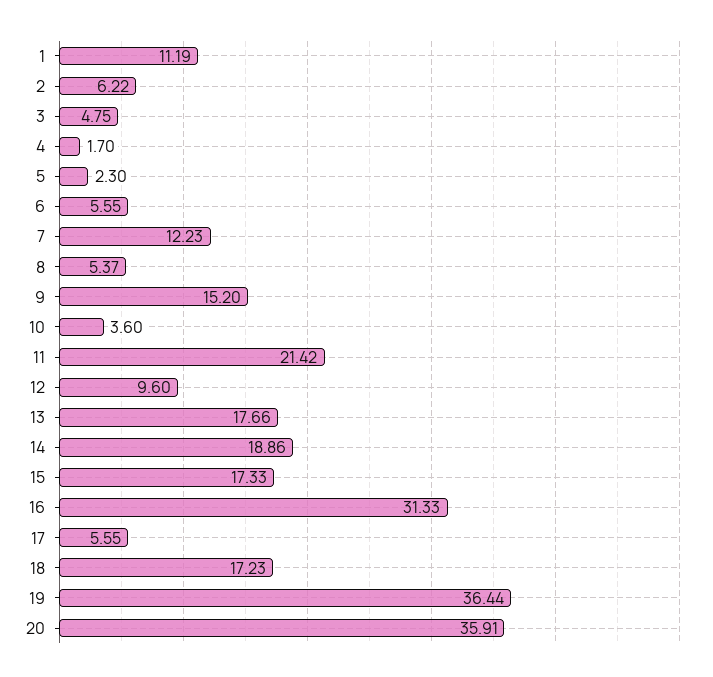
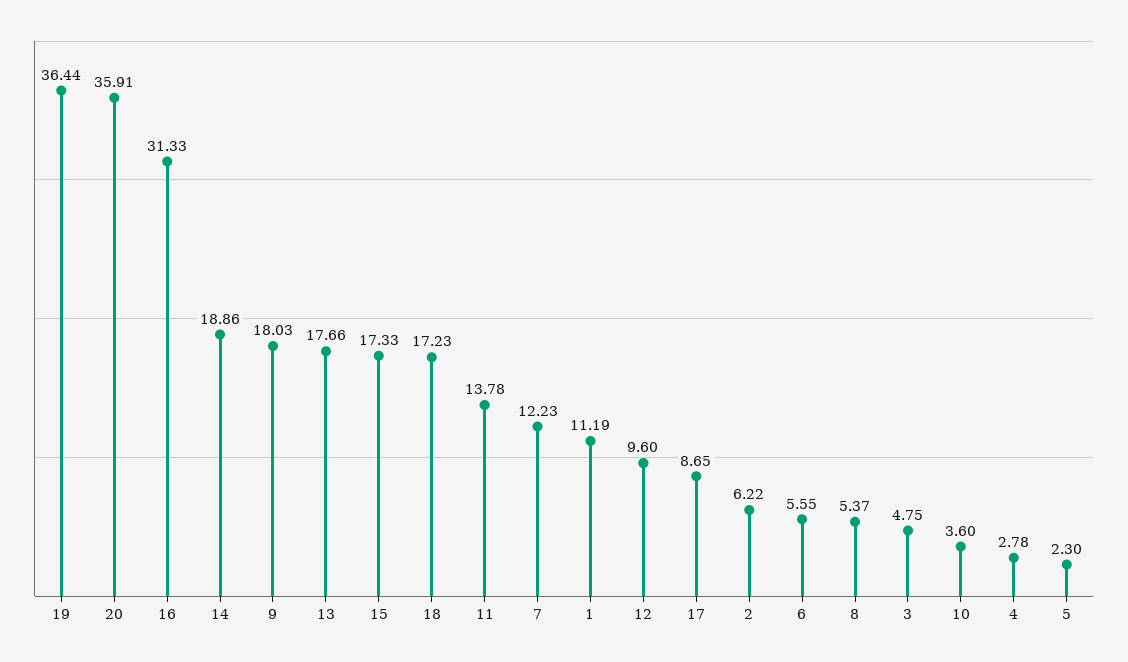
  {
    "1": 11.19,
    "2": 6.22,
    "3": 4.75,
-   "4": 1.7,
+   "4": 2.78,
    "5": 2.3,
    "6": 5.55,
    "7": 12.23,
    "8": 5.37,
-   "9": 15.2,
+   "9": 18.03,
    "10": 3.6,
-   "11": 21.42,
+   "11": 13.78,
    "12": 9.6,
    "13": 17.66,
    "14": 18.86,
    "15": 17.33,
    "16": 31.33,
-   "17": 5.55,
+   "17": 8.65,
    "18": 17.23,
    "19": 36.44,
    "20": 35.91
  }

